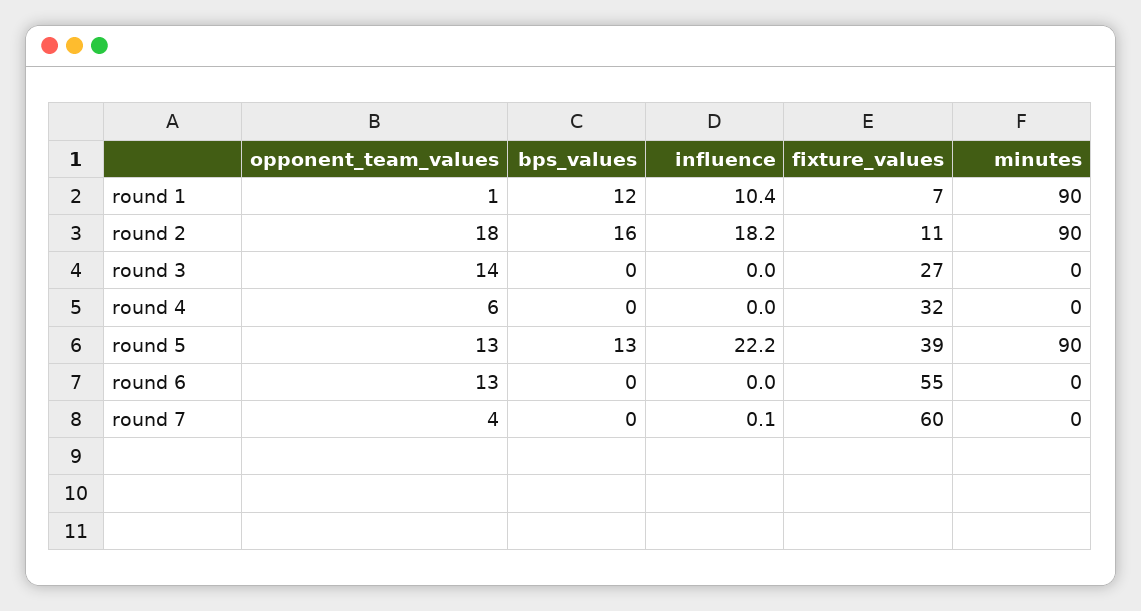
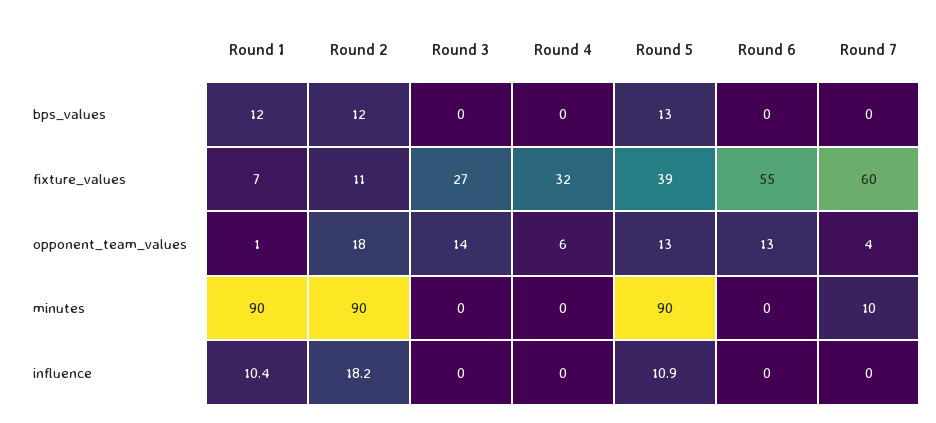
  {
    "opponent_team_values": {
      "round 1": 1,
      "round 2": 18,
      "round 3": 14,
      "round 4": 6,
      "round 5": 13,
      "round 6": 13,
      "round 7": 4
    },
    "bps_values": {
      "round 1": 12,
-     "round 2": 16,
+     "round 2": 12,
      "round 3": 0,
      "round 4": 0,
      "round 5": 13,
      "round 6": 0,
      "round 7": 0
    },
    "influence": {
      "round 1": 10.4,
      "round 2": 18.2,
      "round 3": 0,
      "round 4": 0,
-     "round 5": 22.2,
+     "round 5": 10.9,
      "round 6": 0,
-     "round 7": 0.1
+     "round 7": 0
    },
    "fixture_values": {
      "round 1": 7,
      "round 2": 11,
      "round 3": 27,
      "round 4": 32,
      "round 5": 39,
      "round 6": 55,
      "round 7": 60
    },
    "minutes": {
      "round 1": 90,
      "round 2": 90,
      "round 3": 0,
      "round 4": 0,
      "round 5": 90,
      "round 6": 0,
-     "round 7": 0
+     "round 7": 10
    }
  }

